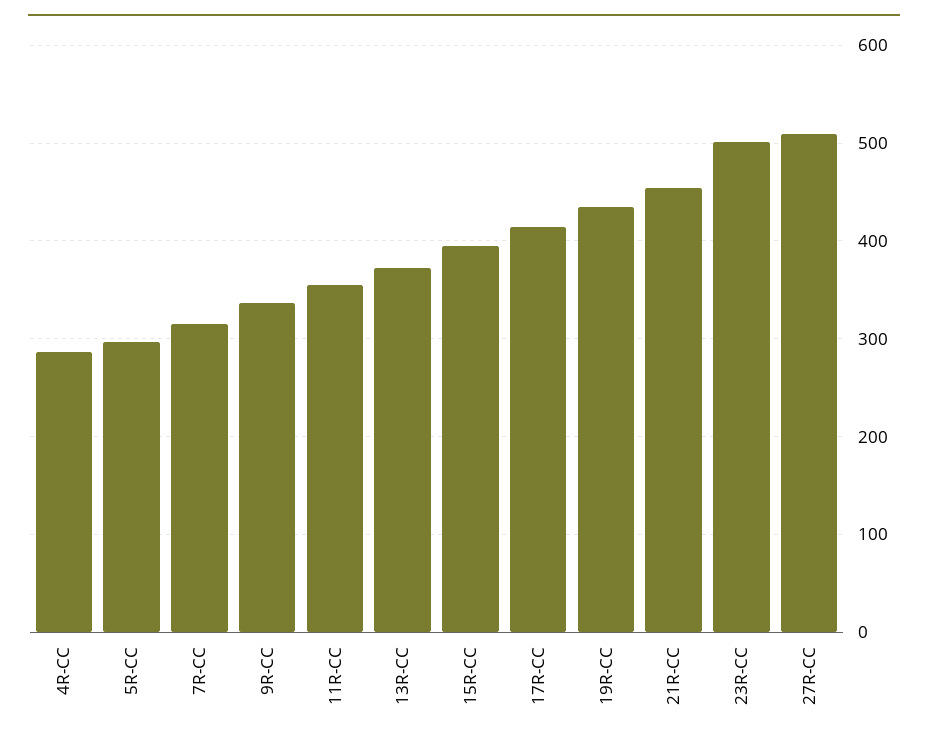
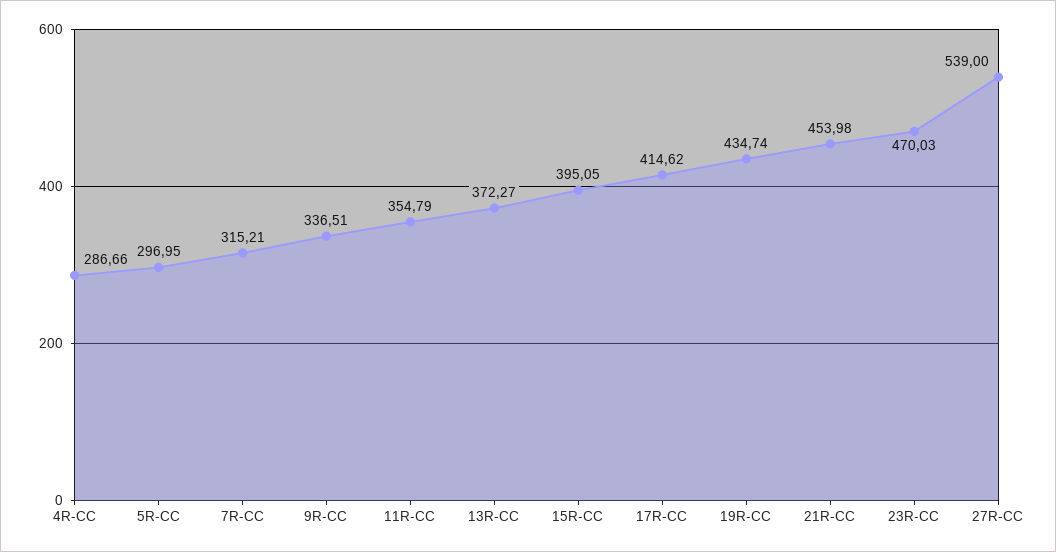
  {
    "4R-CC": 286.66,
    "5R-CC": 296.95,
    "7R-CC": 315.21,
    "9R-CC": 336.51,
    "11R-CC": 354.79,
    "13R-CC": 372.27,
    "15R-CC": 395.05,
    "17R-CC": 414.62,
    "19R-CC": 434.74,
    "21R-CC": 453.98,
-   "23R-CC": 500,
+   "23R-CC": 470.03,
-   "27R-CC": 510
+   "27R-CC": 539
  }

